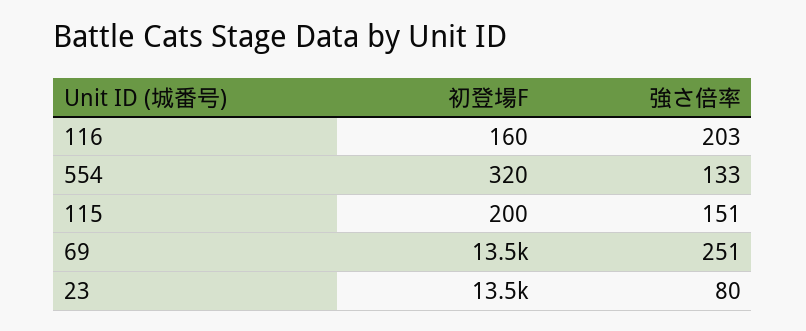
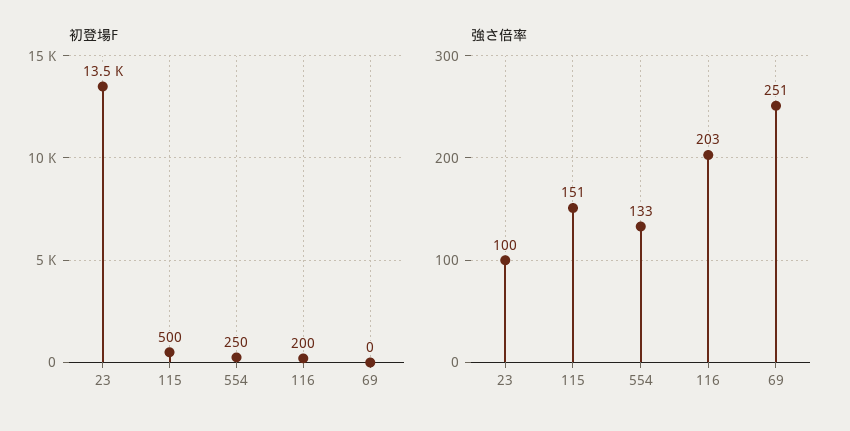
  {
    "初登場F": {
-     "116": 160,
+     "116": 200,
-     "554": 320,
+     "554": 250,
-     "115": 200,
+     "115": 500,
-     "69": 13500,
+     "69": 0,
      "23": 13500
    },
    "強さ倍率": {
      "116": 203,
      "554": 133,
      "115": 151,
      "69": 251,
-     "23": 80
+     "23": 100
    }
  }

